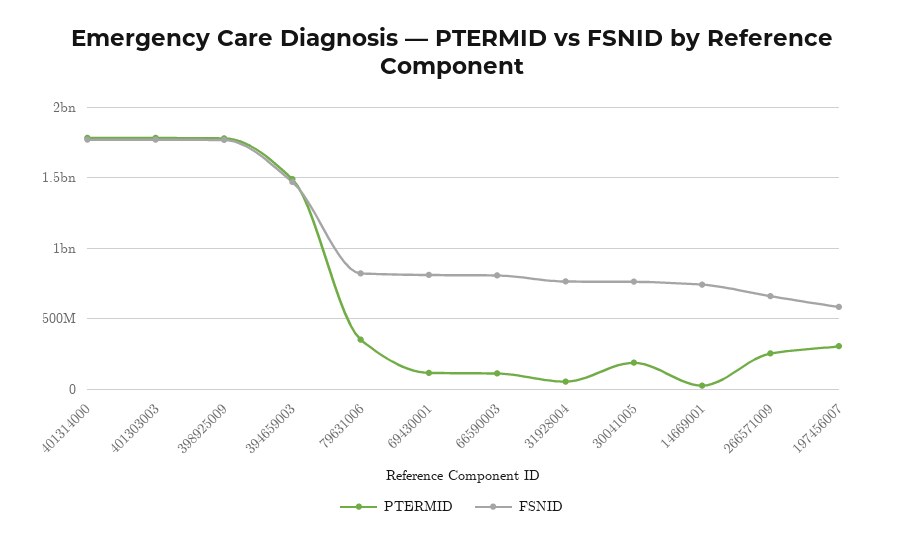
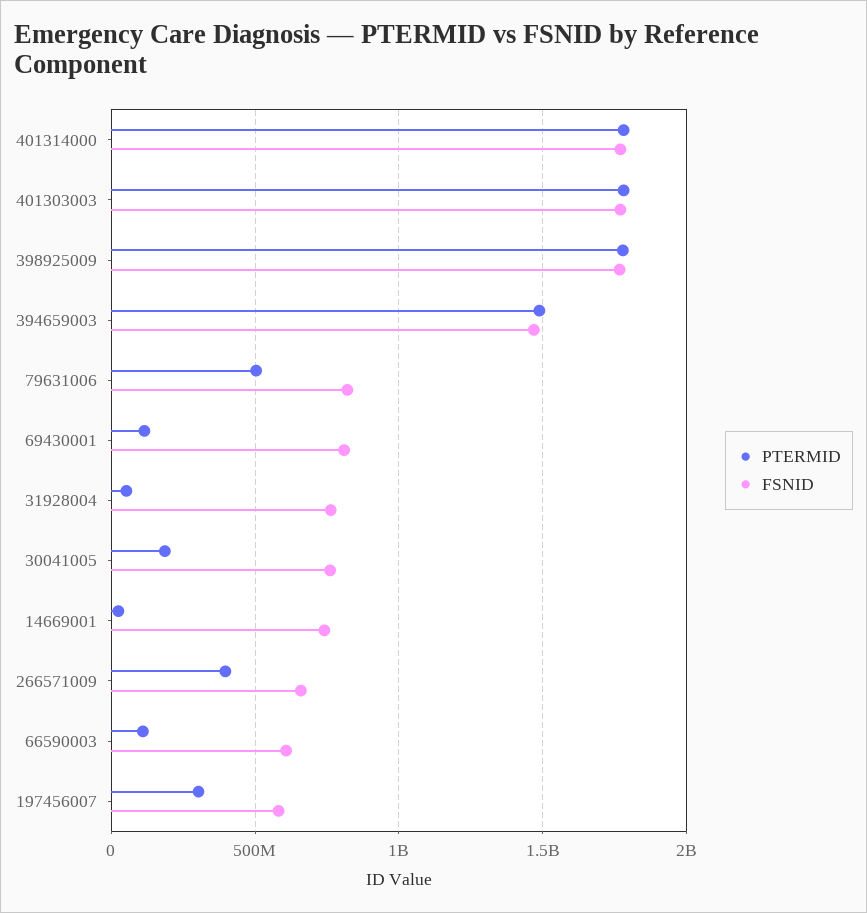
  {
    "PTERMID": {
      "401314000": 1800000000,
      "401303003": 1800000000,
      "398925009": 1800000000,
      "394659003": 1500000000,
-     "79631006": 350000000,
+     "79631006": 500000000,
      "69430001": 100000000,
      "66590003": 100000000,
      "31928004": 50000000,
      "30041005": 200000000,
      "14669001": 0,
-     "266571009": 250000000,
+     "266571009": 400000000,
      "197456007": 300000000
    },
    "FSNID": {
      "401314000": 1750000000,
      "401303003": 1750000000,
      "398925009": 1750000000,
      "394659003": 1450000000,
      "79631006": 800000000,
      "69430001": 800000000,
-     "66590003": 800000000,
+     "66590003": 600000000,
      "31928004": 750000000,
      "30041005": 750000000,
      "14669001": 750000000,
      "266571009": 650000000,
      "197456007": 600000000
    }
  }

